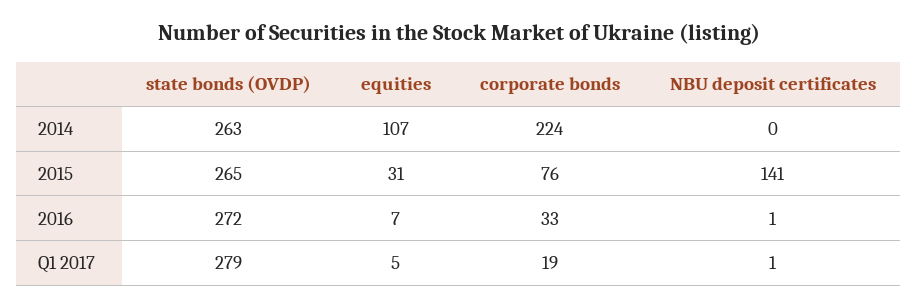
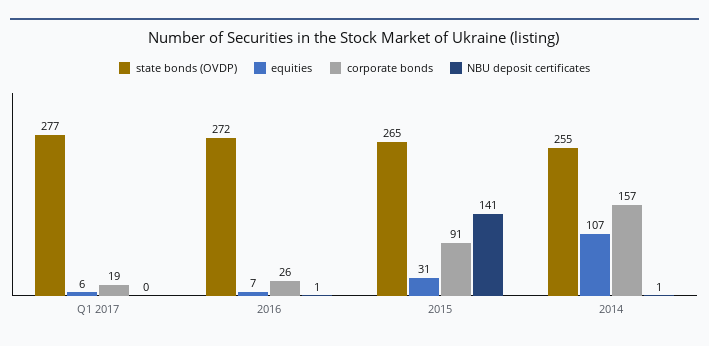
  {
    "state bonds (OVDP)": {
-     "2014": 263,
+     "2014": 255,
      "2015": 265,
      "2016": 272,
-     "Q1 2017": 279
+     "Q1 2017": 277
    },
    "equities": {
      "2014": 107,
      "2015": 31,
      "2016": 7,
-     "Q1 2017": 5
+     "Q1 2017": 6
    },
    "corporate bonds": {
-     "2014": 224,
+     "2014": 157,
-     "2015": 76,
+     "2015": 91,
-     "2016": 33,
+     "2016": 26,
      "Q1 2017": 19
    },
    "NBU deposit certificates": {
-     "2014": 0,
+     "2014": 1,
      "2015": 141,
      "2016": 1,
-     "Q1 2017": 1
+     "Q1 2017": 0
    }
  }

